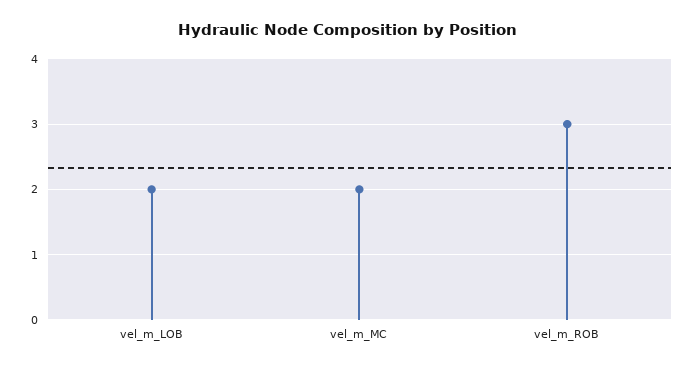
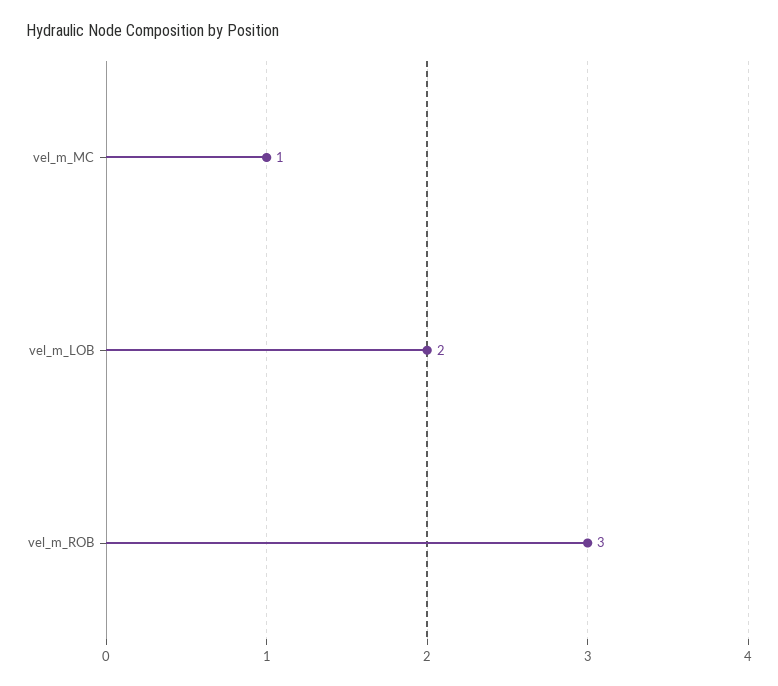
  {
    "vel_m_LOB": 2,
-   "vel_m_MC": 2,
+   "vel_m_MC": 1,
    "vel_m_ROB": 3
  }

